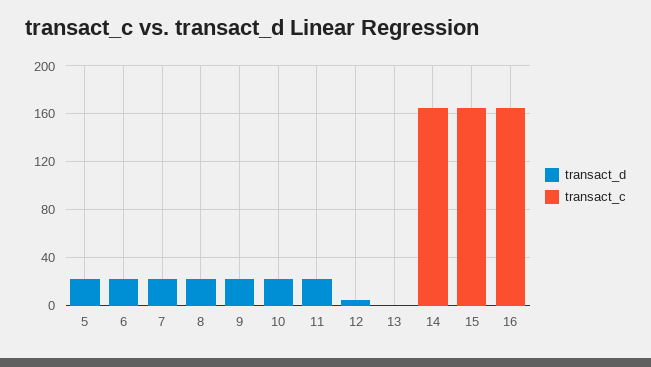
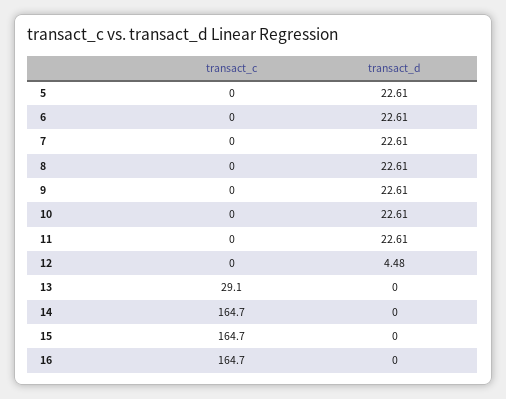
  {
    "transact_d": {
      "5": 22.61,
      "6": 22.61,
      "7": 22.61,
      "8": 22.61,
      "9": 22.61,
      "10": 22.61,
      "11": 22.61,
      "12": 4.48,
      "13": 0,
      "14": 0,
      "15": 0,
      "16": 0
    },
    "transact_c": {
      "5": 0,
      "6": 0,
      "7": 0,
      "8": 0,
      "9": 0,
      "10": 0,
      "11": 0,
      "12": 0,
-     "13": 0,
+     "13": 29.1,
      "14": 164.7,
      "15": 164.7,
      "16": 164.7
    }
  }

